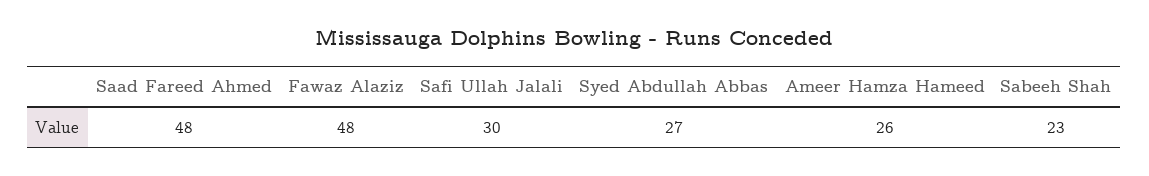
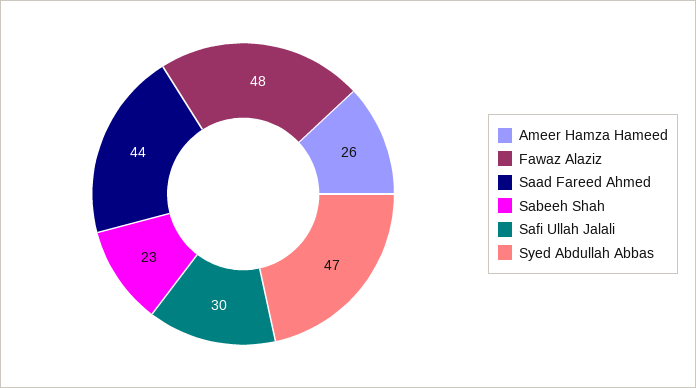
  {
-   "Saad Fareed Ahmed": 48,
+   "Saad Fareed Ahmed": 44,
    "Fawaz Alaziz": 48,
    "Safi Ullah Jalali": 30,
-   "Syed Abdullah Abbas": 27,
+   "Syed Abdullah Abbas": 47,
    "Ameer Hamza Hameed": 26,
    "Sabeeh Shah": 23
  }

